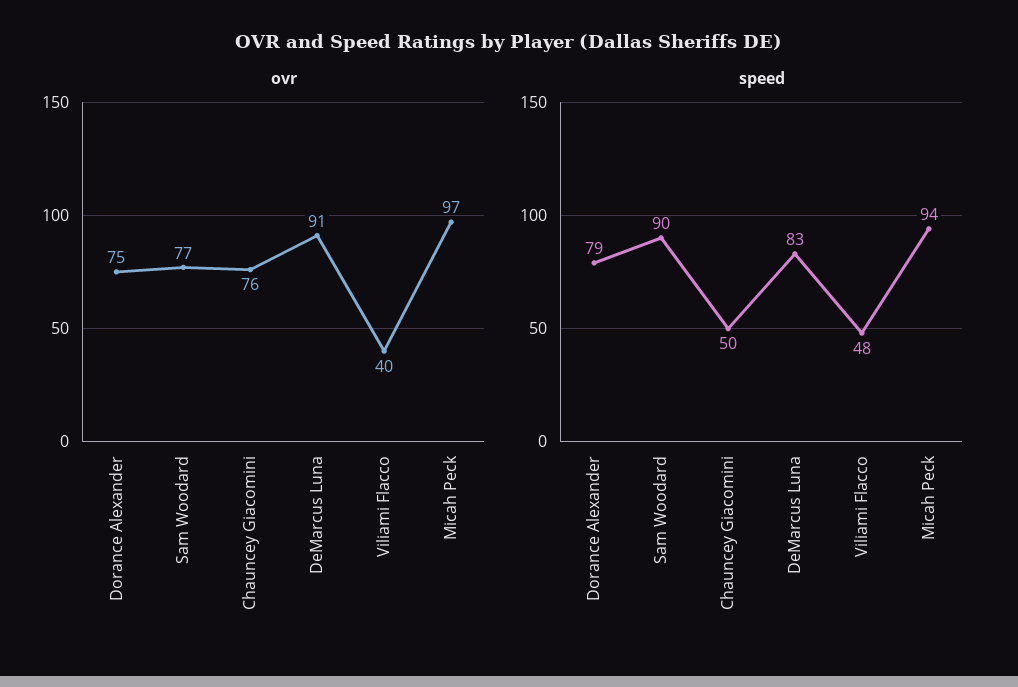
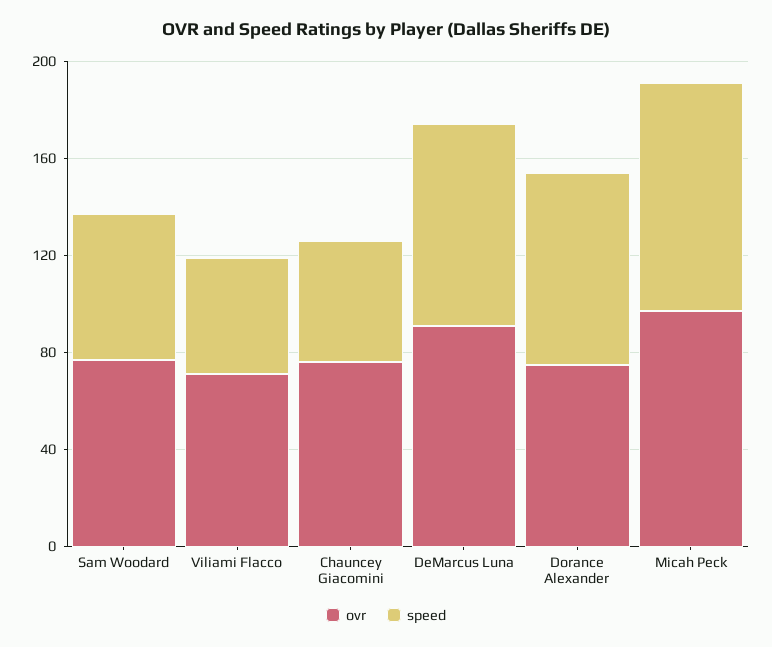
  {
    "ovr": {
      "Dorance Alexander": 75,
      "Sam Woodard": 77,
      "Chauncey Giacomini": 76,
      "DeMarcus Luna": 91,
-     "Viliami Flacco": 40,
+     "Viliami Flacco": 70,
      "Micah Peck": 97
    },
    "speed": {
      "Dorance Alexander": 79,
-     "Sam Woodard": 90,
+     "Sam Woodard": 60,
      "Chauncey Giacomini": 50,
      "DeMarcus Luna": 83,
      "Viliami Flacco": 48,
      "Micah Peck": 94
    }
  }

